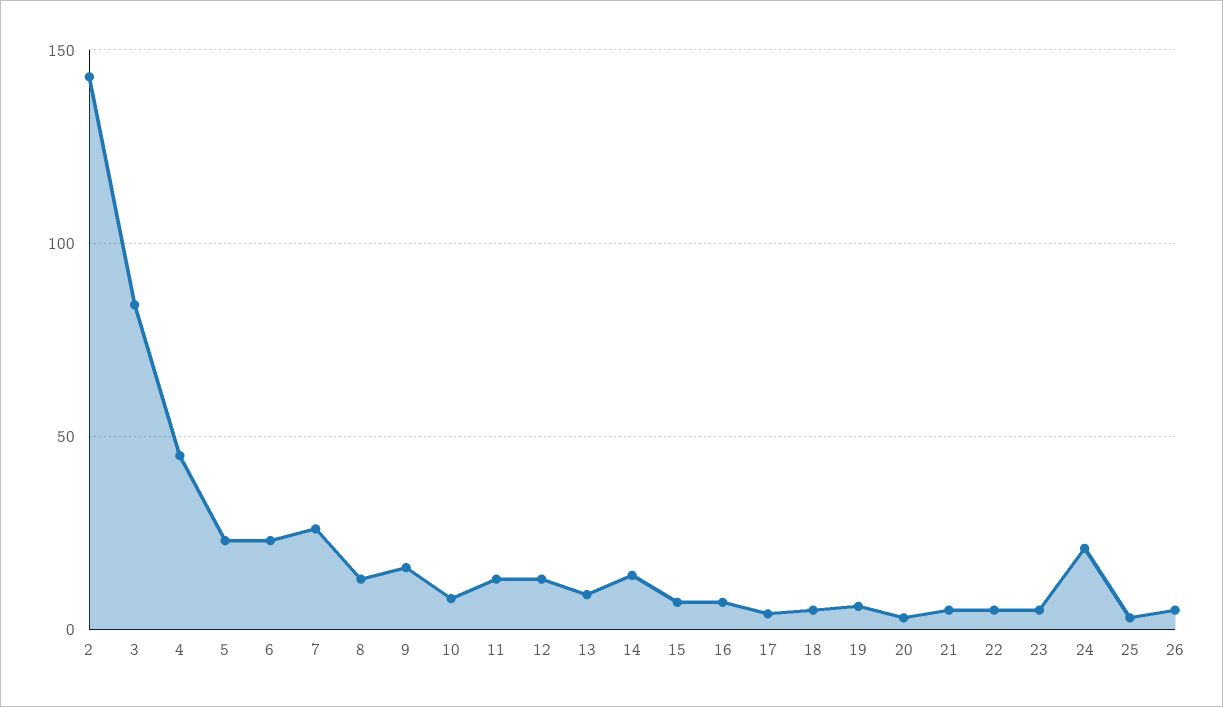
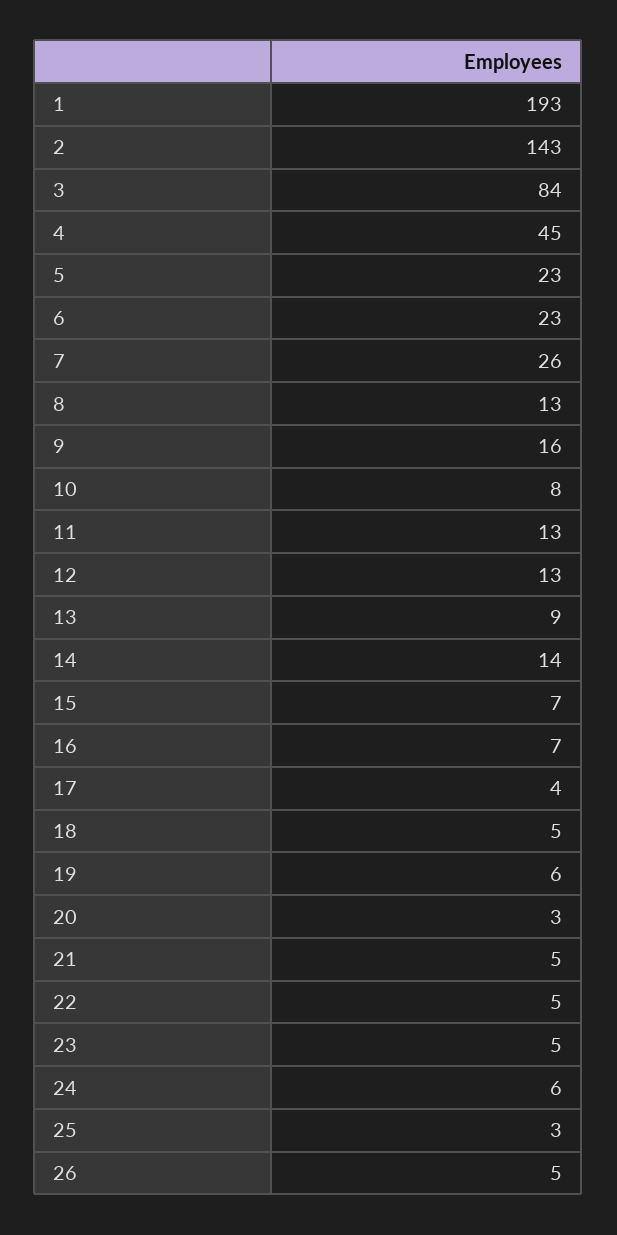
  {
    "2": 143,
    "3": 84,
    "4": 45,
    "5": 23,
    "6": 23,
    "7": 26,
    "8": 13,
    "9": 16,
    "10": 8,
    "11": 13,
    "12": 13,
    "13": 9,
    "14": 14,
    "15": 7,
    "16": 7,
    "17": 4,
    "18": 5,
    "19": 6,
    "20": 3,
    "21": 5,
    "22": 5,
    "23": 5,
-   "24": 20,
+   "24": 6,
    "25": 3,
-   "26": 5
+   "26": 5,
+   "1": 193
  }

